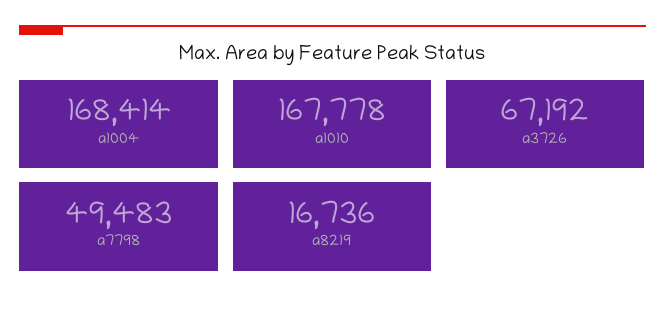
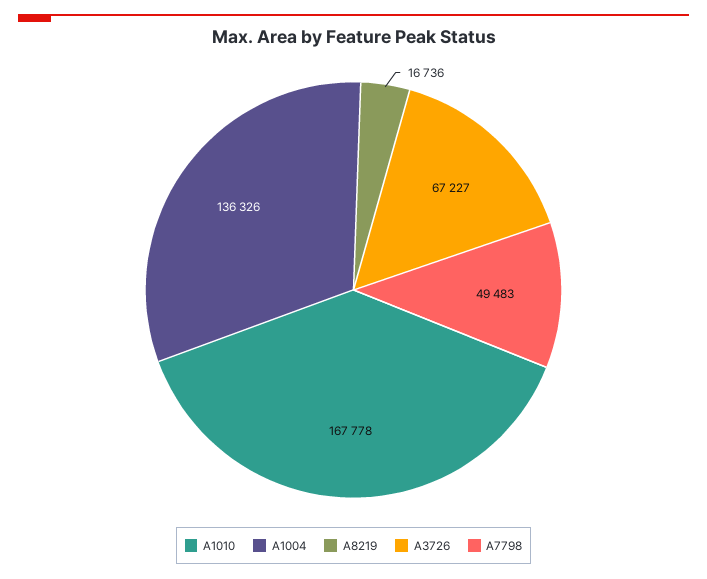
  {
-   "a1004": 168414,
+   "a1004": 136326,
    "a1010": 167778,
-   "a3726": 67192,
+   "a3726": 67227,
    "a7798": 49483,
    "a8219": 16736
  }

